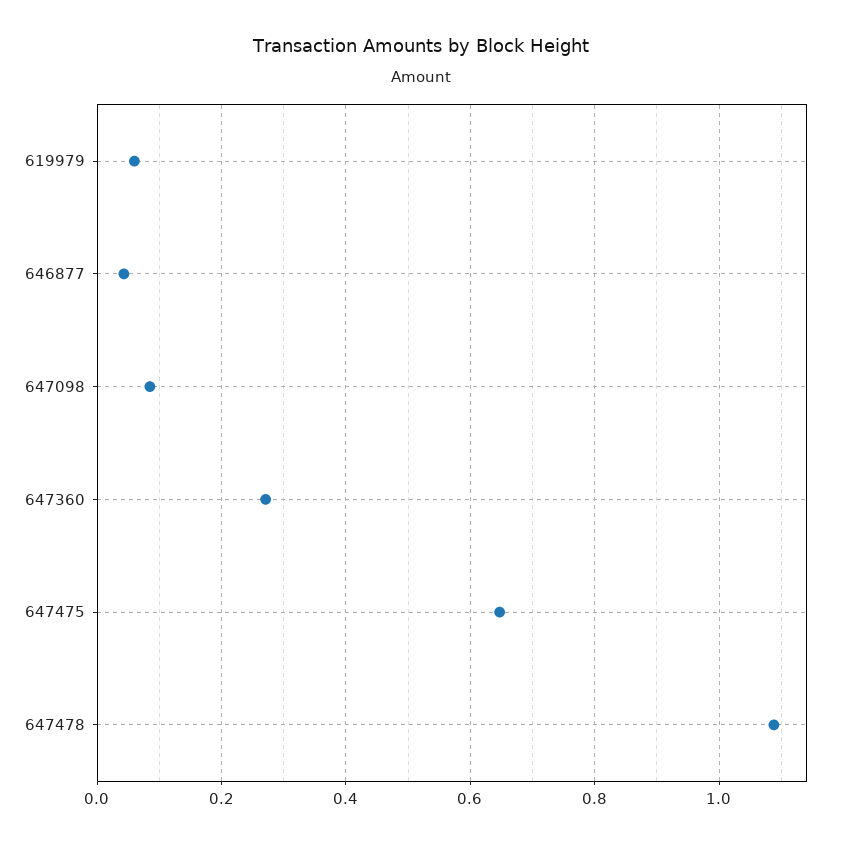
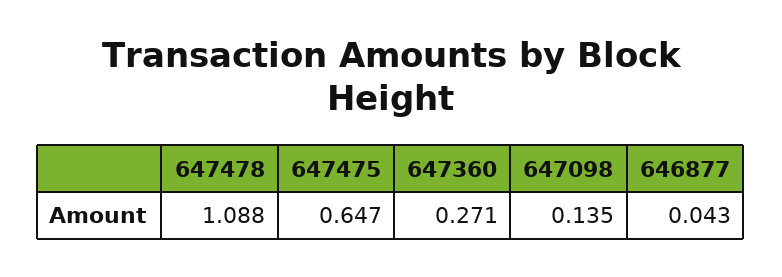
  {
-   "619979": 0.06,
    "646877": 0.043,
-   "647098": 0.08,
+   "647098": 0.135,
    "647360": 0.271,
    "647475": 0.647,
    "647478": 1.088
  }

